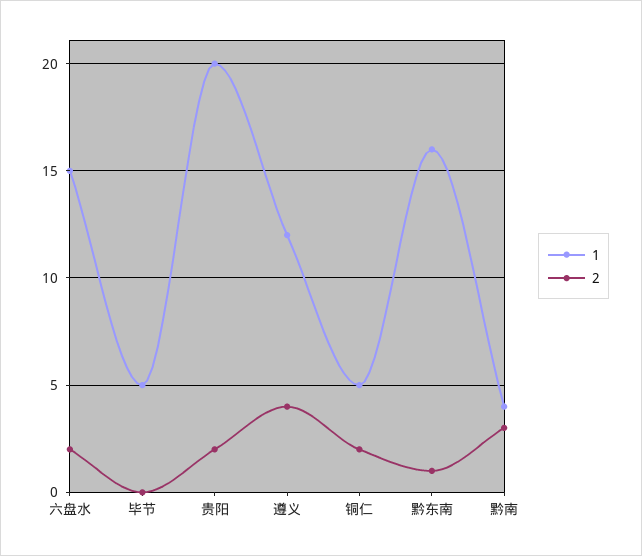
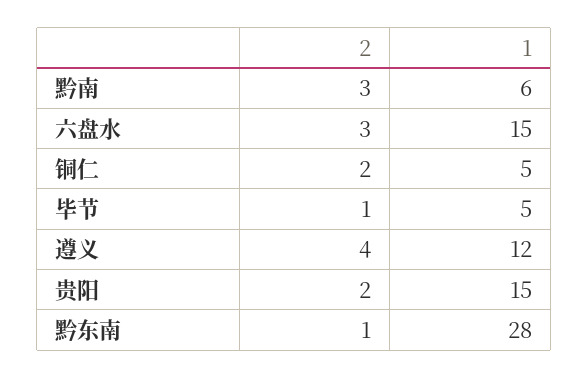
  {
    "1": {
      "六盘水": 15,
      "毕节": 5,
-     "贵阳": 20,
+     "贵阳": 15,
      "遵义": 12,
      "铜仁": 5,
-     "黔东南": 16,
+     "黔东南": 28,
-     "黔南": 4
+     "黔南": 6
    },
    "2": {
-     "六盘水": 2,
+     "六盘水": 3,
-     "毕节": 0,
+     "毕节": 1,
      "贵阳": 2,
      "遵义": 4,
      "铜仁": 2,
      "黔东南": 1,
      "黔南": 3
    }
  }

